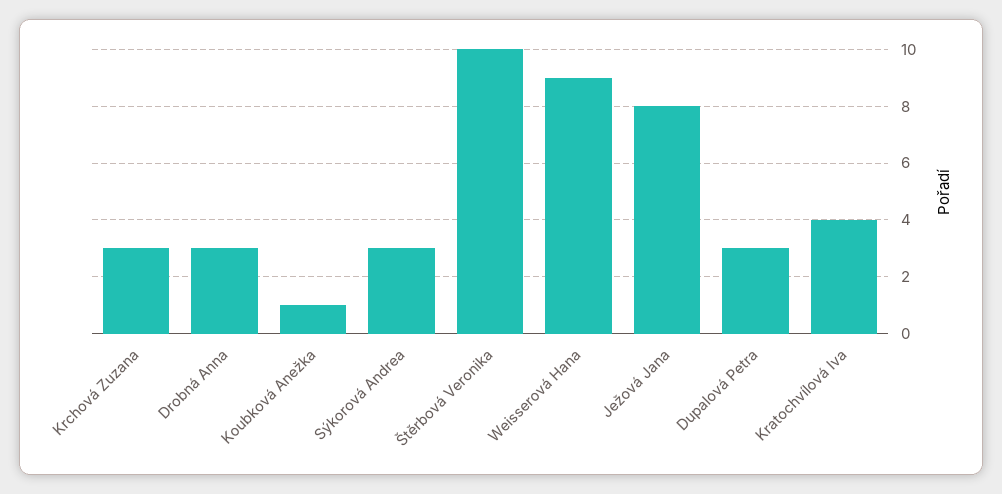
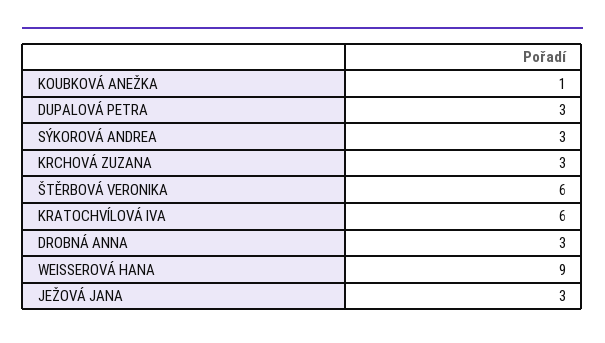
  {
    "Krchová Zuzana": 3,
    "Drobná Anna": 3,
    "Koubková Anežka": 1,
    "Sýkorová Andrea": 3,
-   "Štěrbová Veronika": 10,
+   "Štěrbová Veronika": 6,
    "Weisserová Hana": 9,
-   "Ježová Jana": 8,
+   "Ježová Jana": 3,
    "Dupalová Petra": 3,
-   "Kratochvílová Iva": 4
+   "Kratochvílová Iva": 6
  }

